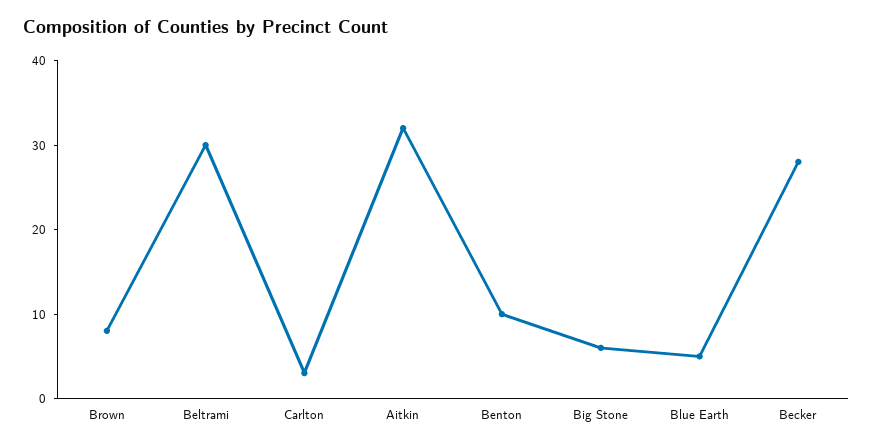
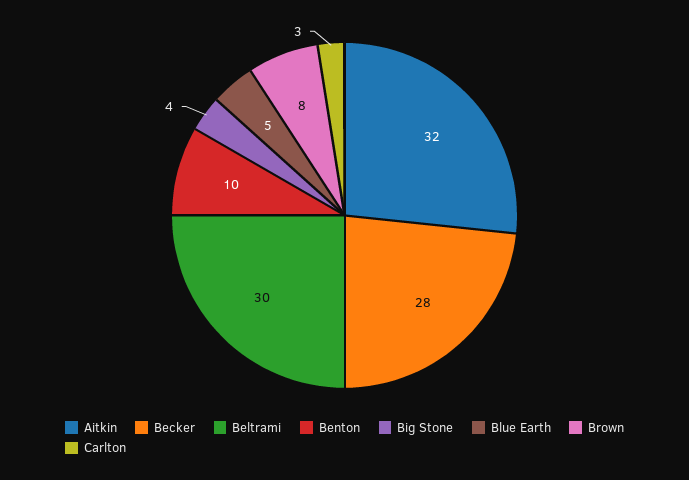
  {
    "Brown": 8,
    "Beltrami": 30,
    "Carlton": 3,
    "Aitkin": 32,
    "Benton": 10,
-   "Big Stone": 6,
+   "Big Stone": 4,
    "Blue Earth": 5,
    "Becker": 28
  }

